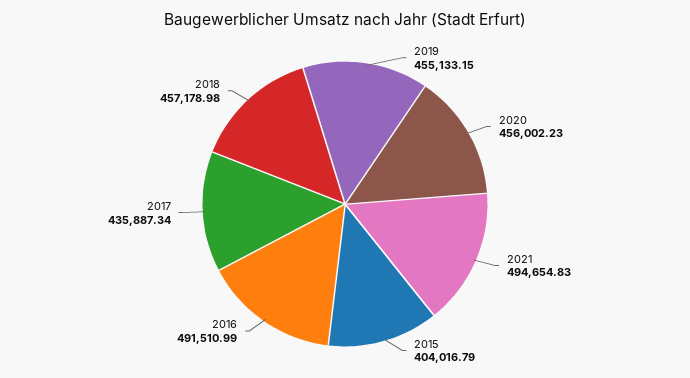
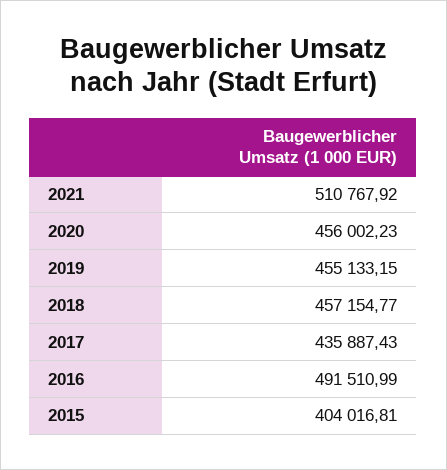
  {
    "2019": 455133.15,
    "2020": 456002.23,
-   "2021": 494654.83,
+   "2021": 510767.92,
-   "2015": 404016.79,
+   "2015": 404016.81,
    "2016": 491510.99,
-   "2017": 435887.34,
+   "2017": 435887.43,
-   "2018": 457178.98
+   "2018": 457154.77
  }

